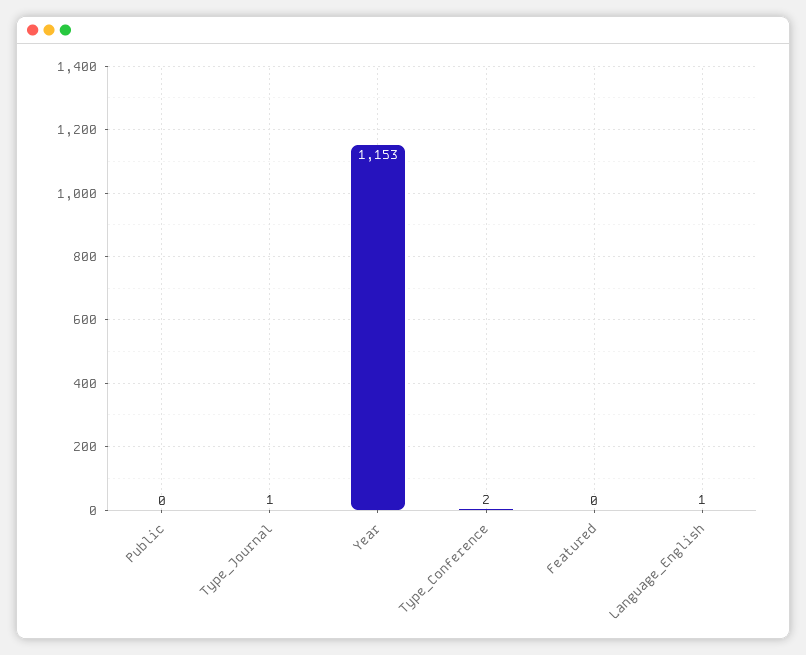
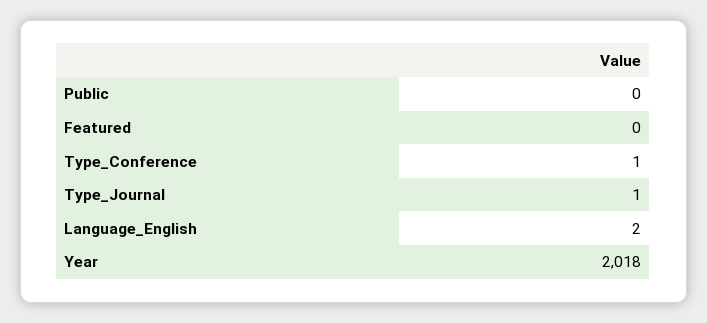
  {
    "Public": 0,
    "Type_Journal": 1,
-   "Year": 1153,
+   "Year": 2018,
-   "Type_Conference": 2,
+   "Type_Conference": 1,
    "Featured": 0,
-   "Language_English": 1
+   "Language_English": 2
  }

